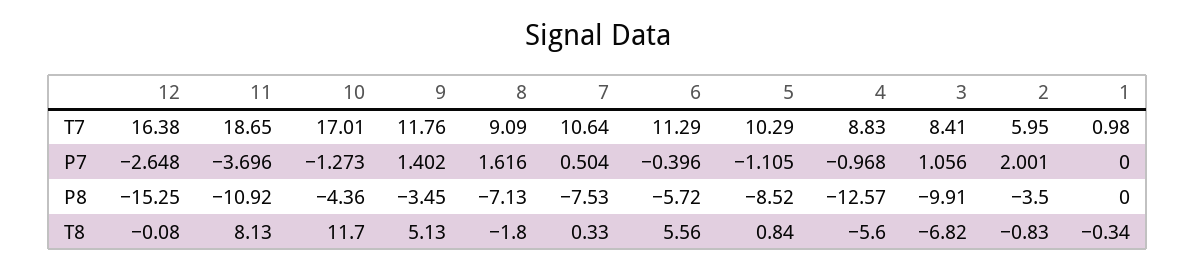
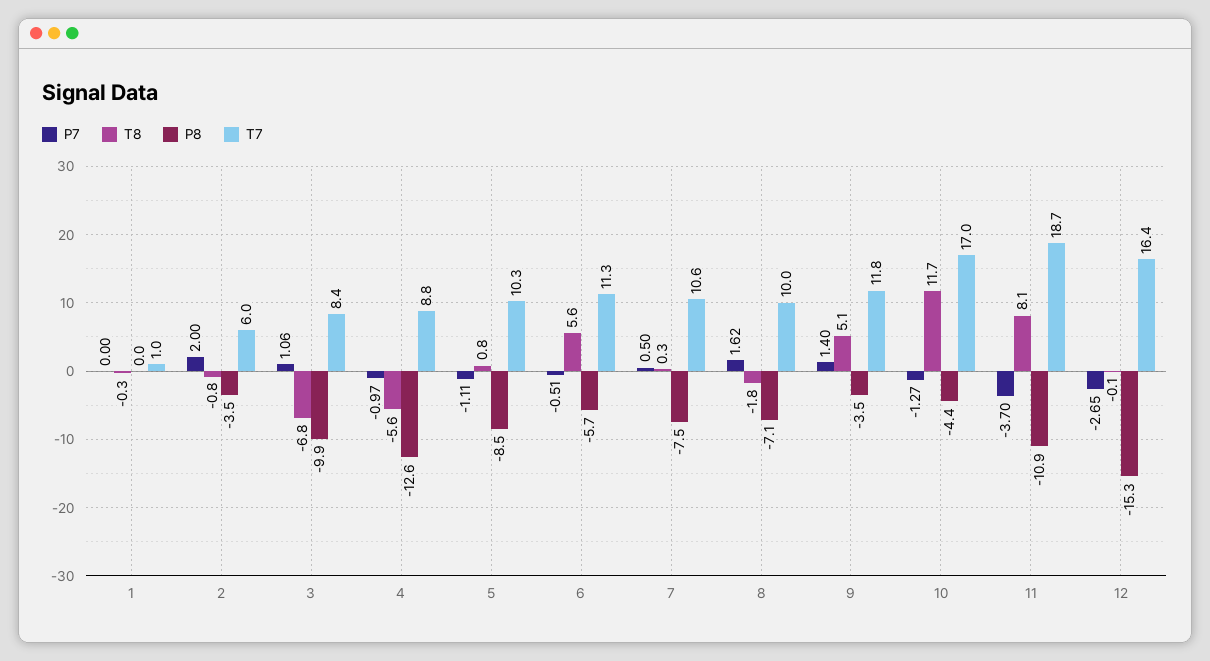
  {
    "T7": {
      "12": 16.38,
      "11": 18.65,
      "10": 17.01,
      "9": 11.76,
-     "8": 9.09,
+     "8": 10,
      "7": 10.64,
      "6": 11.29,
      "5": 10.29,
      "4": 8.83,
      "3": 8.41,
      "2": 5.95,
      "1": 0.98
    },
    "P7": {
      "12": -2.648,
      "11": -3.696,
      "10": -1.273,
      "9": 1.402,
      "8": 1.616,
      "7": 0.504,
-     "6": -0.396,
+     "6": -0.51,
      "5": -1.105,
      "4": -0.968,
      "3": 1.056,
      "2": 2.001,
      "1": 0
    },
    "P8": {
      "12": -15.25,
      "11": -10.92,
      "10": -4.36,
      "9": -3.45,
      "8": -7.13,
      "7": -7.53,
      "6": -5.72,
      "5": -8.52,
      "4": -12.57,
      "3": -9.91,
      "2": -3.5,
      "1": 0
    },
    "T8": {
      "12": -0.08,
      "11": 8.13,
      "10": 11.7,
      "9": 5.13,
      "8": -1.8,
      "7": 0.33,
      "6": 5.56,
      "5": 0.84,
      "4": -5.6,
      "3": -6.82,
      "2": -0.83,
      "1": -0.34
    }
  }

